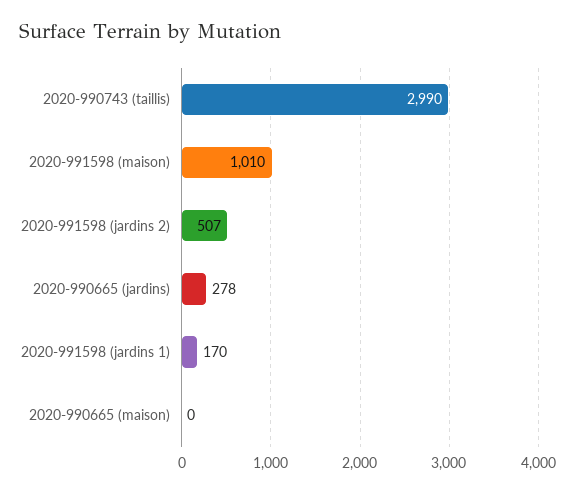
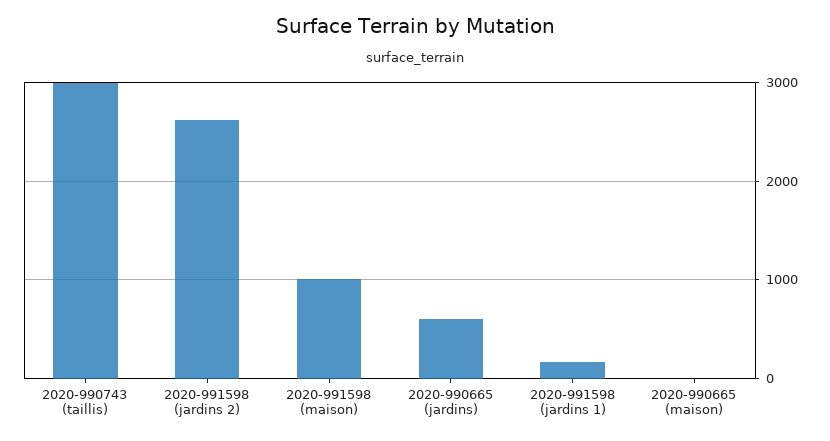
  {
    "2020-990743 (taillis)": 2990,
    "2020-991598 (maison)": 1010,
-   "2020-991598 (jardins 2)": 507,
+   "2020-991598 (jardins 2)": 2600,
-   "2020-990665 (jardins)": 278,
+   "2020-990665 (jardins)": 600,
    "2020-991598 (jardins 1)": 170,
    "2020-990665 (maison)": 0
  }

